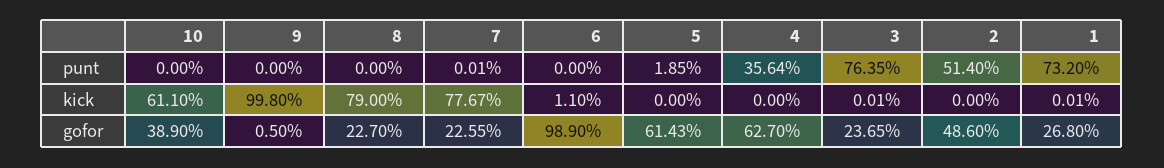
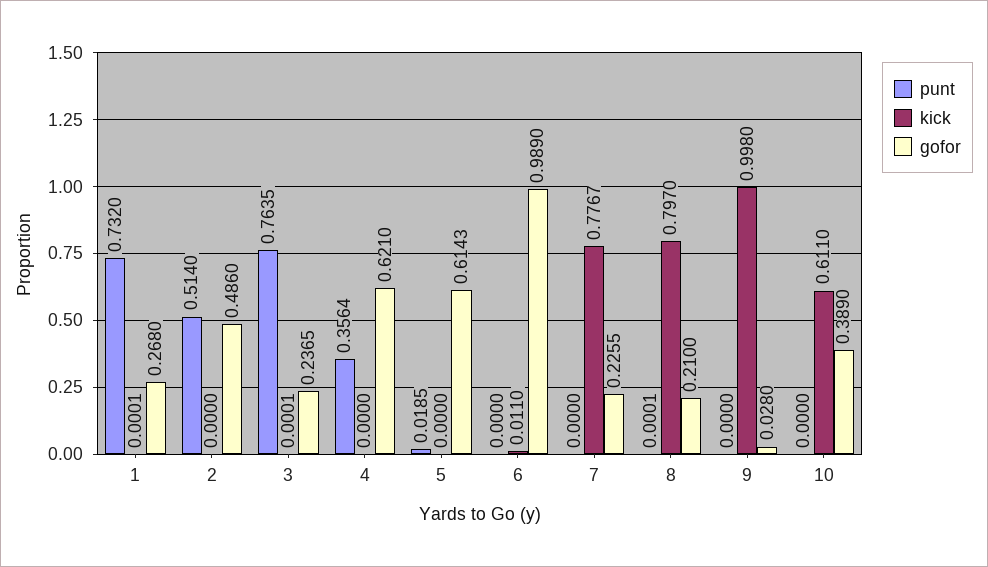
  {
    "punt": {
      "10": 0,
      "9": 0,
-     "8": 0,
+     "8": 0.0001,
-     "7": 0.0001,
+     "7": 0,
      "6": 0,
      "5": 0.0185,
      "4": 0.3564,
      "3": 0.7635,
      "2": 0.514,
      "1": 0.732
    },
    "kick": {
      "10": 0.611,
      "9": 0.998,
-     "8": 0.79,
+     "8": 0.797,
      "7": 0.7767,
      "6": 0.011,
      "5": 0,
      "4": 0,
      "3": 0.0001,
      "2": 0,
      "1": 0.0001
    },
    "gofor": {
      "10": 0.389,
-     "9": 0.005,
+     "9": 0.028,
-     "8": 0.227,
+     "8": 0.21,
      "7": 0.2255,
      "6": 0.989,
      "5": 0.6143,
-     "4": 0.627,
+     "4": 0.621,
      "3": 0.2365,
      "2": 0.486,
      "1": 0.268
    }
  }

